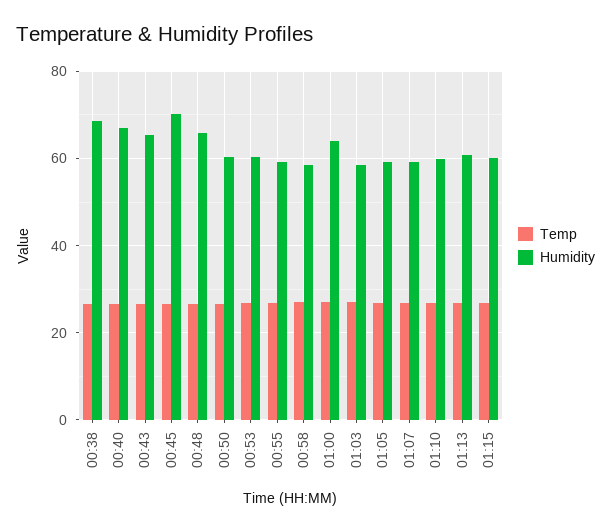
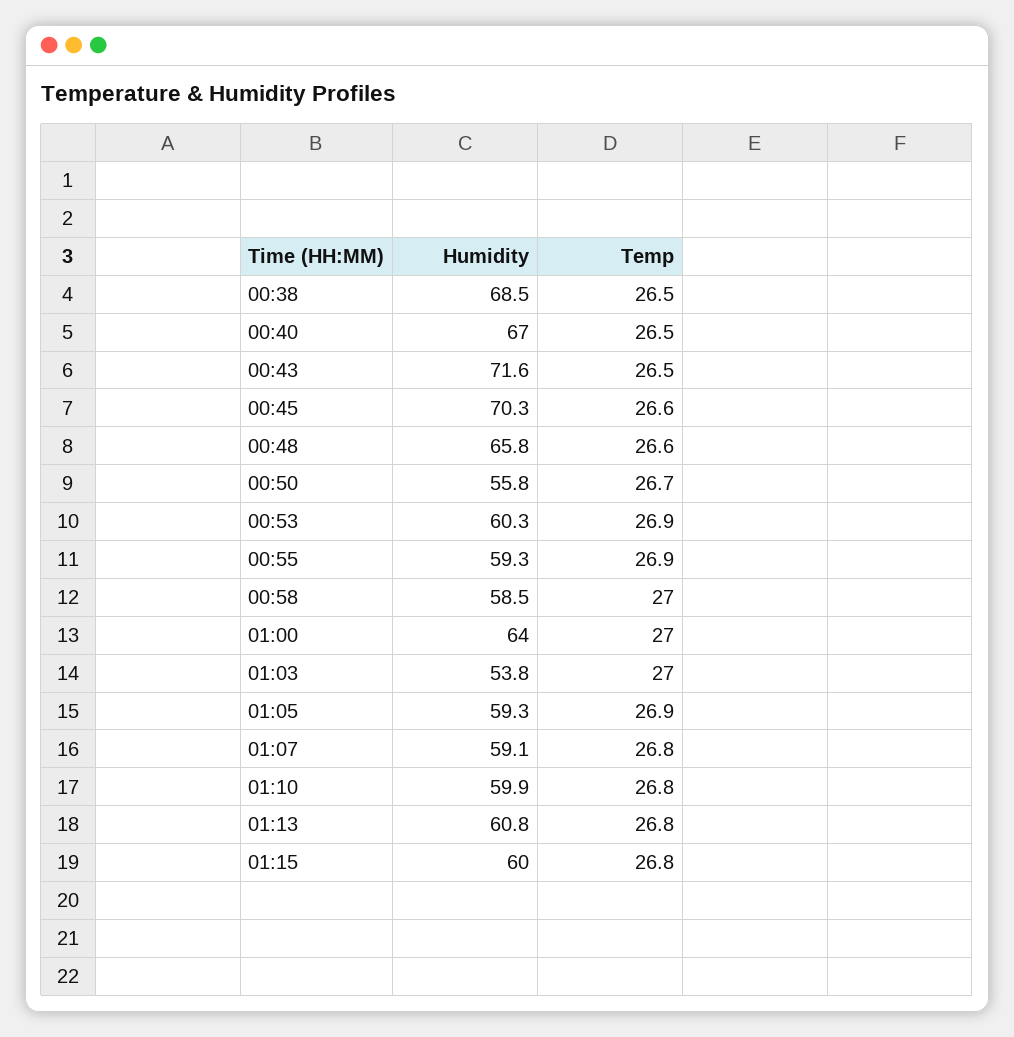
  {
    "Temp": {
      "00:38": 26.5,
      "00:40": 26.5,
      "00:43": 26.5,
      "00:45": 26.6,
      "00:48": 26.6,
      "00:50": 26.7,
      "00:53": 26.9,
      "00:55": 26.9,
      "00:58": 27,
      "01:00": 27,
      "01:03": 27,
      "01:05": 26.9,
      "01:07": 26.8,
      "01:10": 26.8,
      "01:13": 26.8,
      "01:15": 26.8
    },
    "Humidity": {
      "00:38": 68.5,
      "00:40": 67,
-     "00:43": 66,
+     "00:43": 71.6,
      "00:45": 70.3,
      "00:48": 65.8,
-     "00:50": 60,
+     "00:50": 55.8,
      "00:53": 60.3,
      "00:55": 59.3,
      "00:58": 58.5,
      "01:00": 64,
-     "01:03": 58,
+     "01:03": 53.8,
      "01:05": 59.3,
      "01:07": 59.1,
      "01:10": 59.9,
      "01:13": 60.8,
      "01:15": 60
    }
  }

